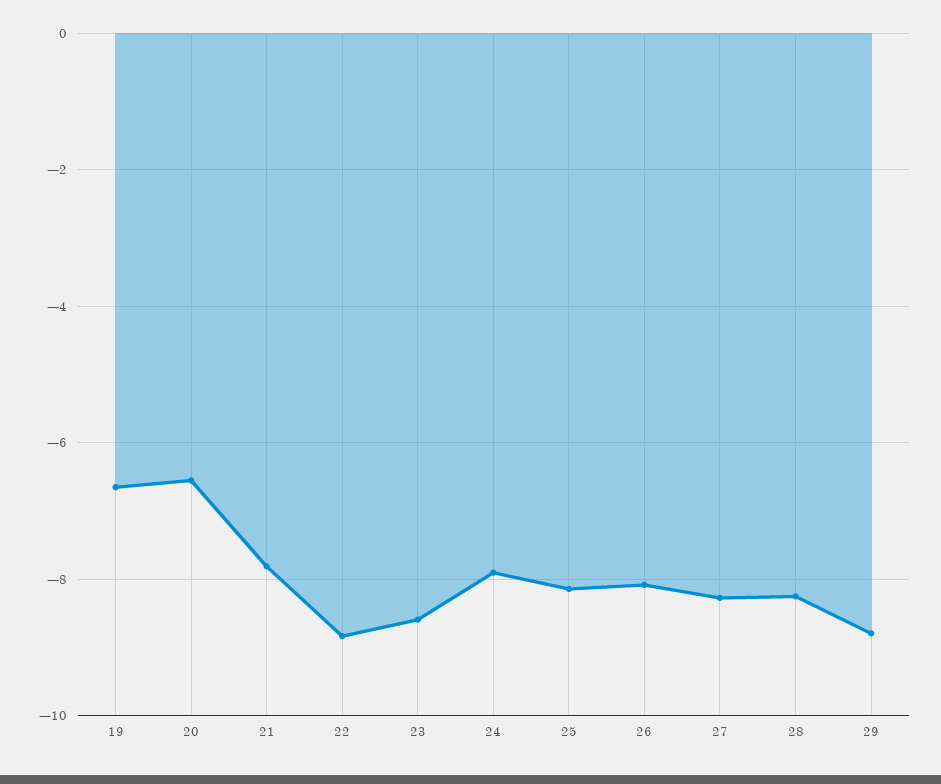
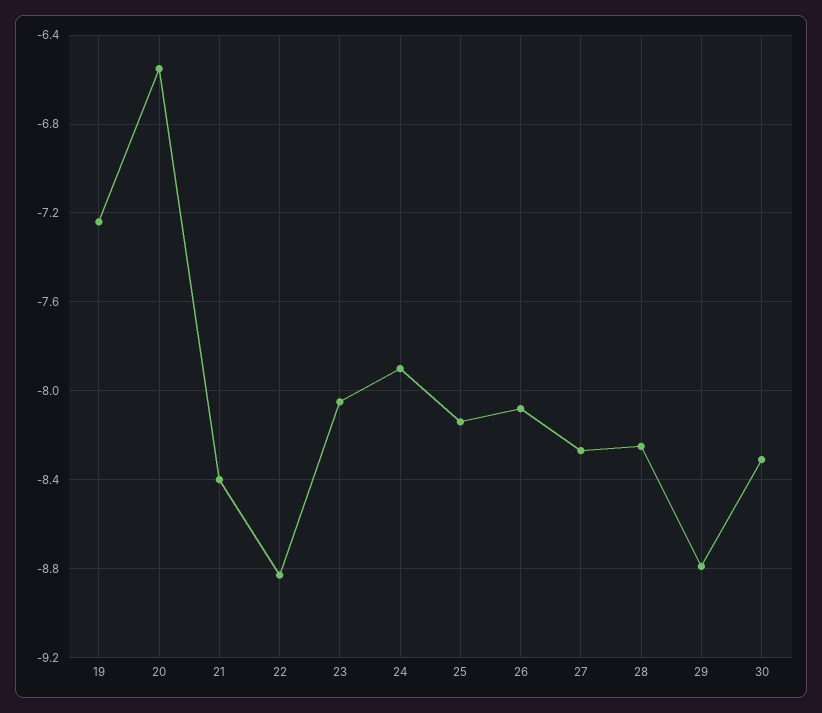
  {
-   "19": -6.6,
+   "19": -7.25,
    "20": -6.55,
-   "21": -7.8,
+   "21": -8.4,
    "22": -8.85,
-   "23": -8.6,
+   "23": -8.05,
    "24": -7.9,
    "25": -8.15,
    "26": -8.1,
    "27": -8.25,
    "28": -8.25,
-   "29": -8.8
+   "29": -8.8,
+   "30": -8.3
  }

